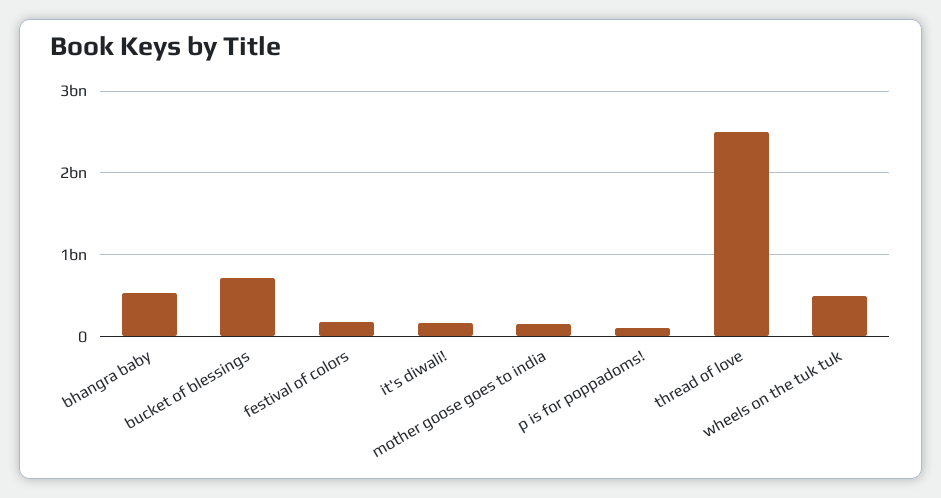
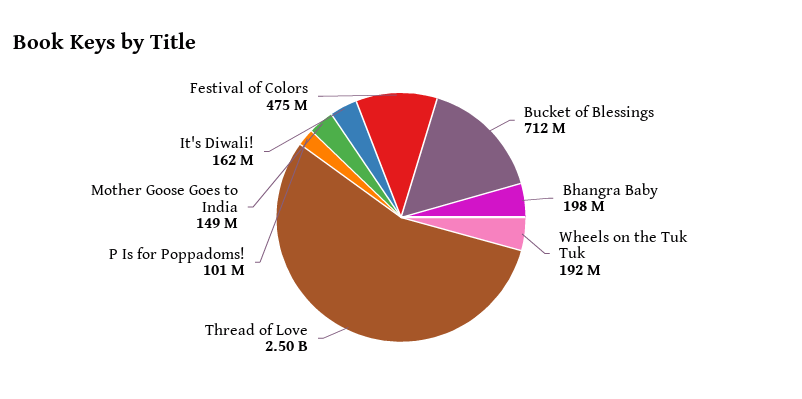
  {
-   "bhangra baby": 500000000,
+   "bhangra baby": 198000000,
    "bucket of blessings": 712000000,
-   "festival of colors": 200000000,
+   "festival of colors": 475000000,
    "it's diwali!": 162000000,
    "mother goose goes to india": 149000000,
    "p is for poppadoms!": 101000000,
    "thread of love": 2500000000,
-   "wheels on the tuk tuk": 500000000
+   "wheels on the tuk tuk": 192000000
  }

